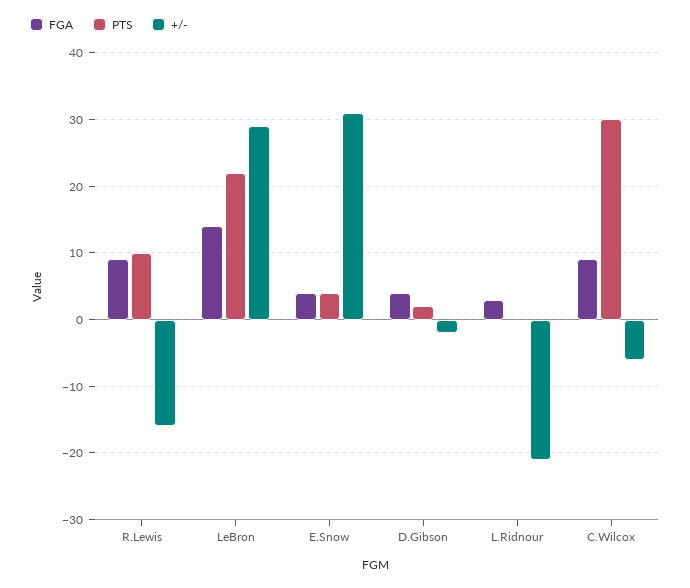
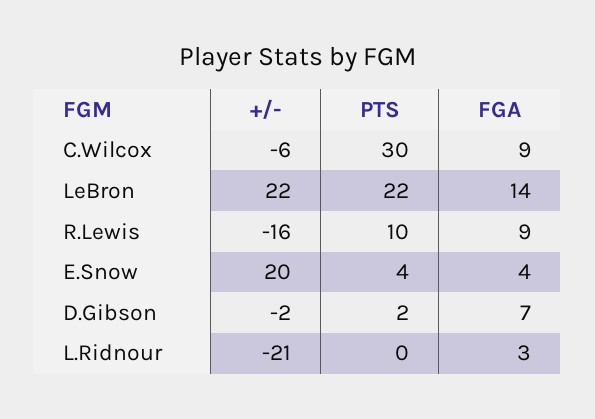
  {
    "FGA": {
      "R.Lewis": 9,
      "LeBron": 14,
      "E.Snow": 4,
-     "D.Gibson": 4,
+     "D.Gibson": 7,
      "L.Ridnour": 3,
      "C.Wilcox": 9
    },
    "PTS": {
      "R.Lewis": 10,
      "LeBron": 22,
      "E.Snow": 4,
      "D.Gibson": 2,
      "L.Ridnour": 0,
      "C.Wilcox": 30
    },
    "+/-": {
      "R.Lewis": -16,
-     "LeBron": 29,
+     "LeBron": 22,
-     "E.Snow": 31,
+     "E.Snow": 20,
      "D.Gibson": -2,
      "L.Ridnour": -21,
      "C.Wilcox": -6
    }
  }

